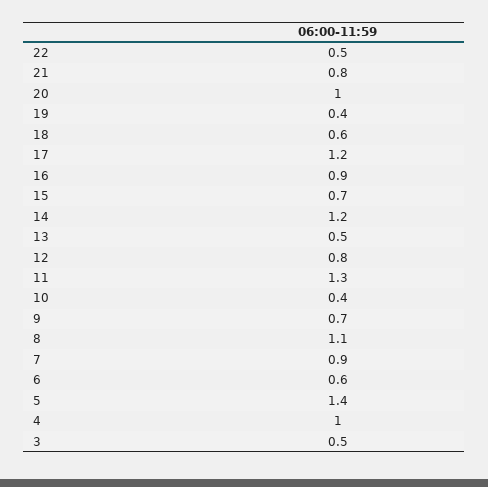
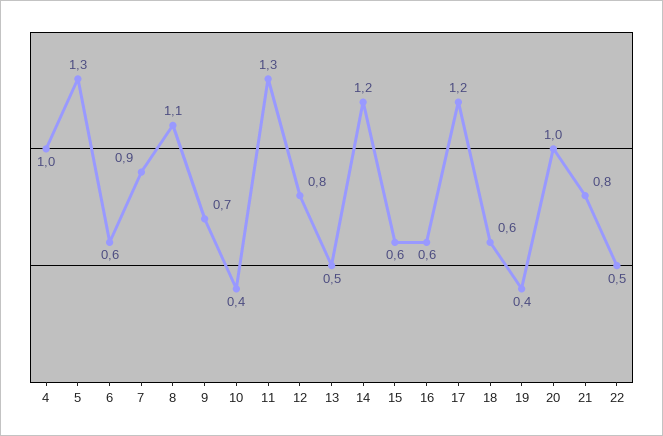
  {
    "22": 0.5,
    "21": 0.8,
    "20": 1,
    "19": 0.4,
    "18": 0.6,
    "17": 1.2,
-   "16": 0.9,
+   "16": 0.6,
-   "15": 0.7,
+   "15": 0.6,
    "14": 1.2,
    "13": 0.5,
    "12": 0.8,
    "11": 1.3,
    "10": 0.4,
    "9": 0.7,
    "8": 1.1,
    "7": 0.9,
    "6": 0.6,
-   "5": 1.4,
+   "5": 1.3,
-   "4": 1,
+   "4": 1
-   "3": 0.5
  }

